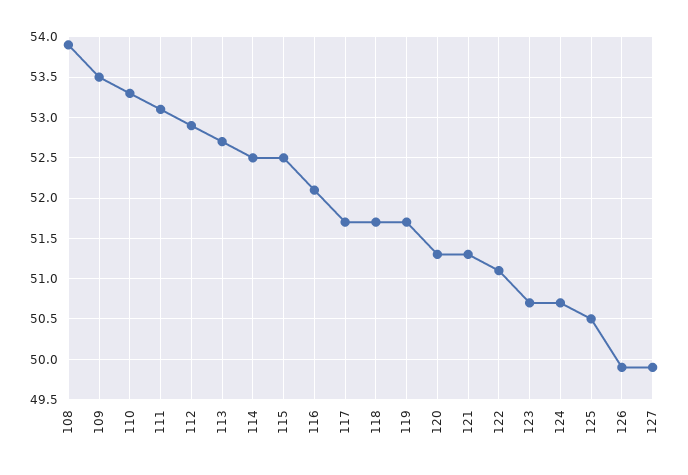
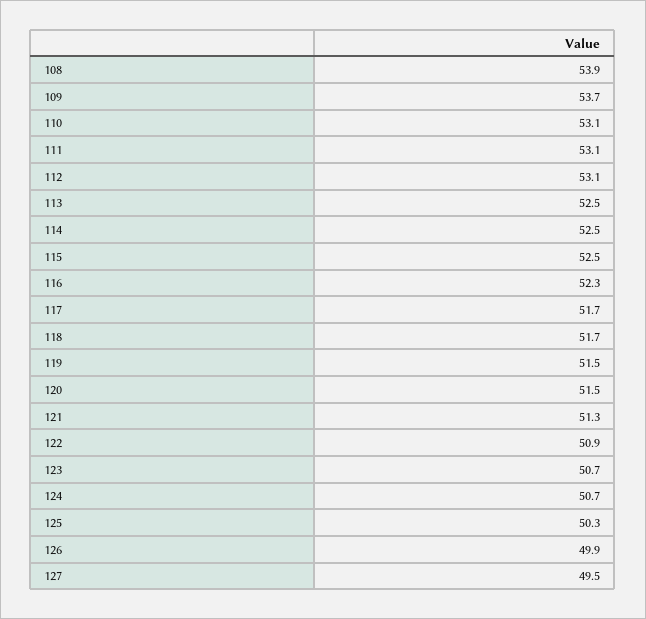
  {
    "108": 53.9,
-   "109": 53.5,
+   "109": 53.7,
-   "110": 53.3,
+   "110": 53.1,
    "111": 53.1,
-   "112": 52.9,
+   "112": 53.1,
-   "113": 52.7,
+   "113": 52.5,
    "114": 52.5,
    "115": 52.5,
-   "116": 52.1,
+   "116": 52.3,
    "117": 51.7,
    "118": 51.7,
-   "119": 51.7,
+   "119": 51.5,
-   "120": 51.3,
+   "120": 51.5,
    "121": 51.3,
-   "122": 51.1,
+   "122": 50.9,
    "123": 50.7,
    "124": 50.7,
-   "125": 50.5,
+   "125": 50.3,
    "126": 49.9,
-   "127": 49.9
+   "127": 49.5
  }

